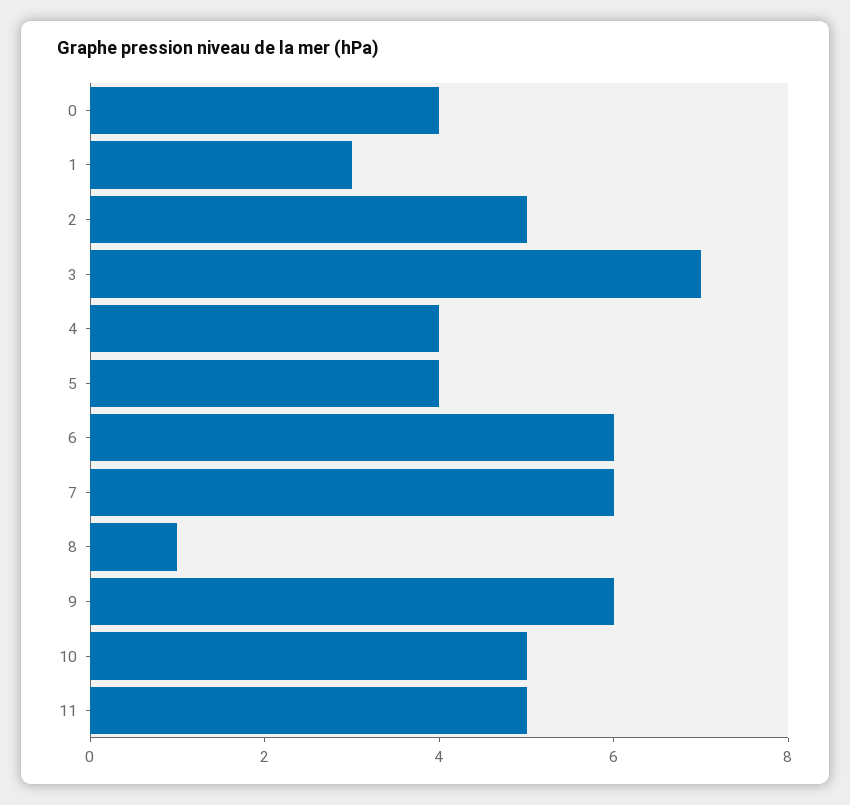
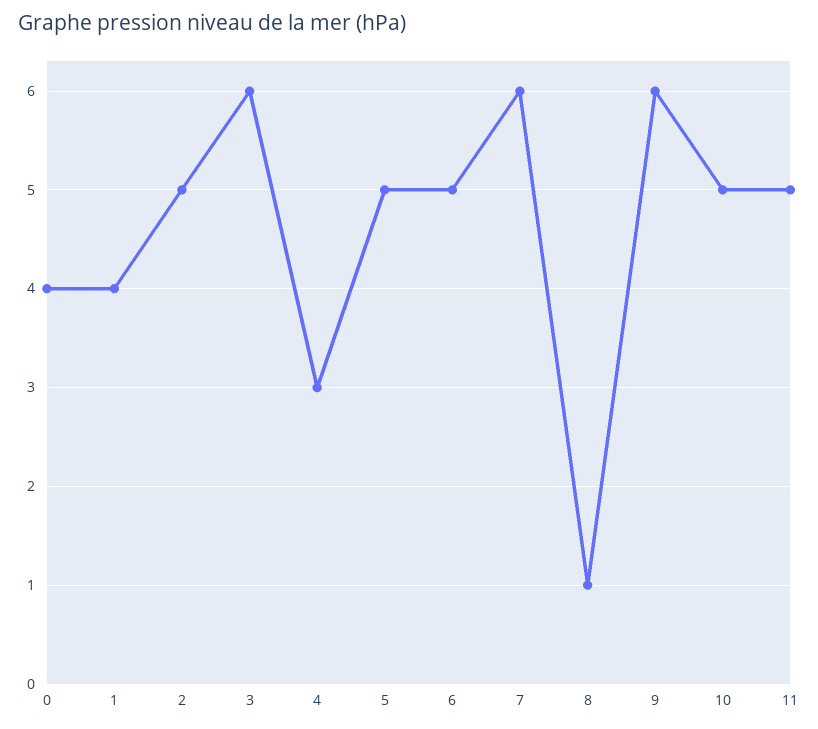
  {
    "0": 4,
-   "1": 3,
+   "1": 4,
    "2": 5,
-   "3": 7,
+   "3": 6,
-   "4": 4,
+   "4": 3,
-   "5": 4,
+   "5": 5,
-   "6": 6,
+   "6": 5,
    "7": 6,
    "8": 1,
    "9": 6,
    "10": 5,
    "11": 5
  }

